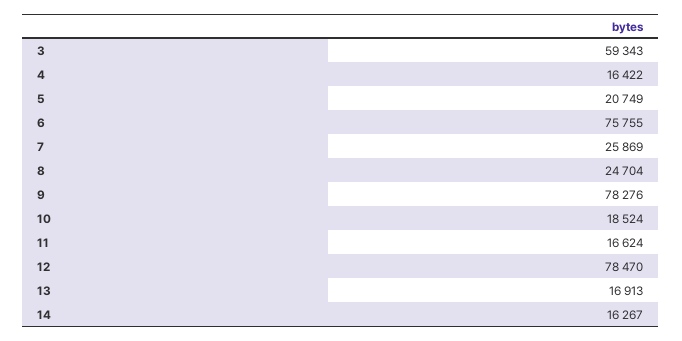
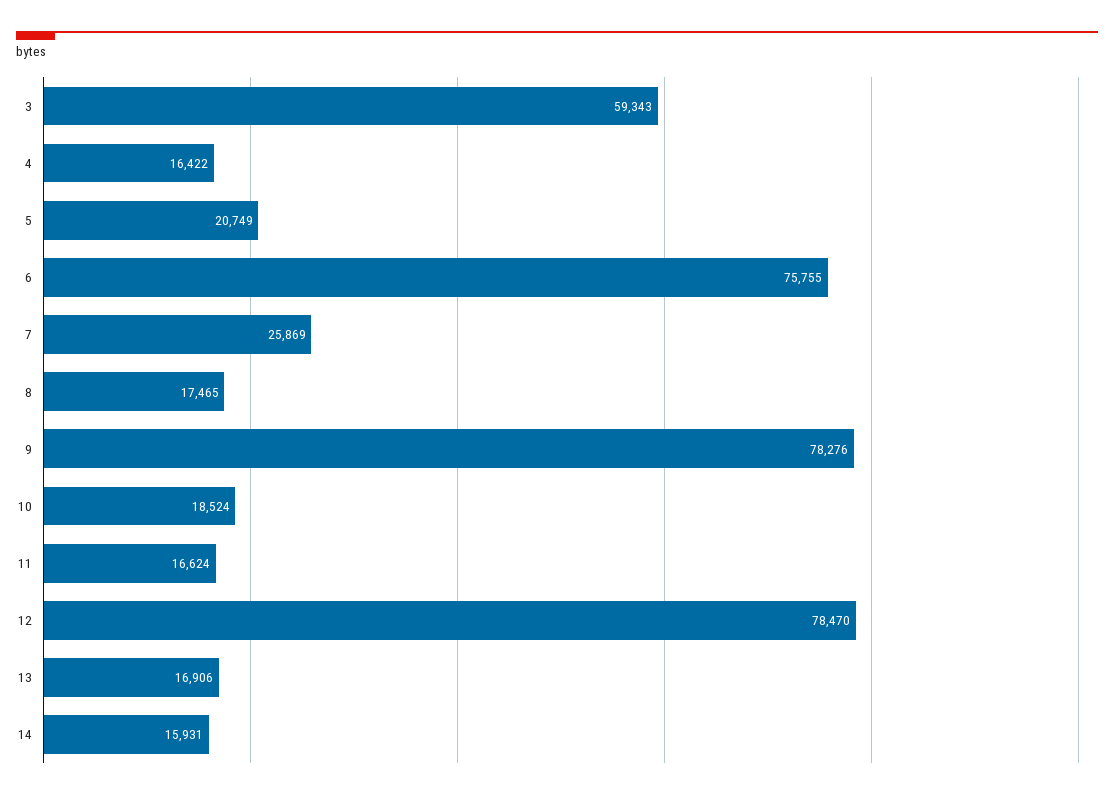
  {
    "3": 59343,
    "4": 16422,
    "5": 20749,
    "6": 75755,
    "7": 25869,
-   "8": 24704,
+   "8": 17465,
    "9": 78276,
    "10": 18524,
    "11": 16624,
    "12": 78470,
-   "13": 16913,
+   "13": 16906,
-   "14": 16267
+   "14": 15931
  }

